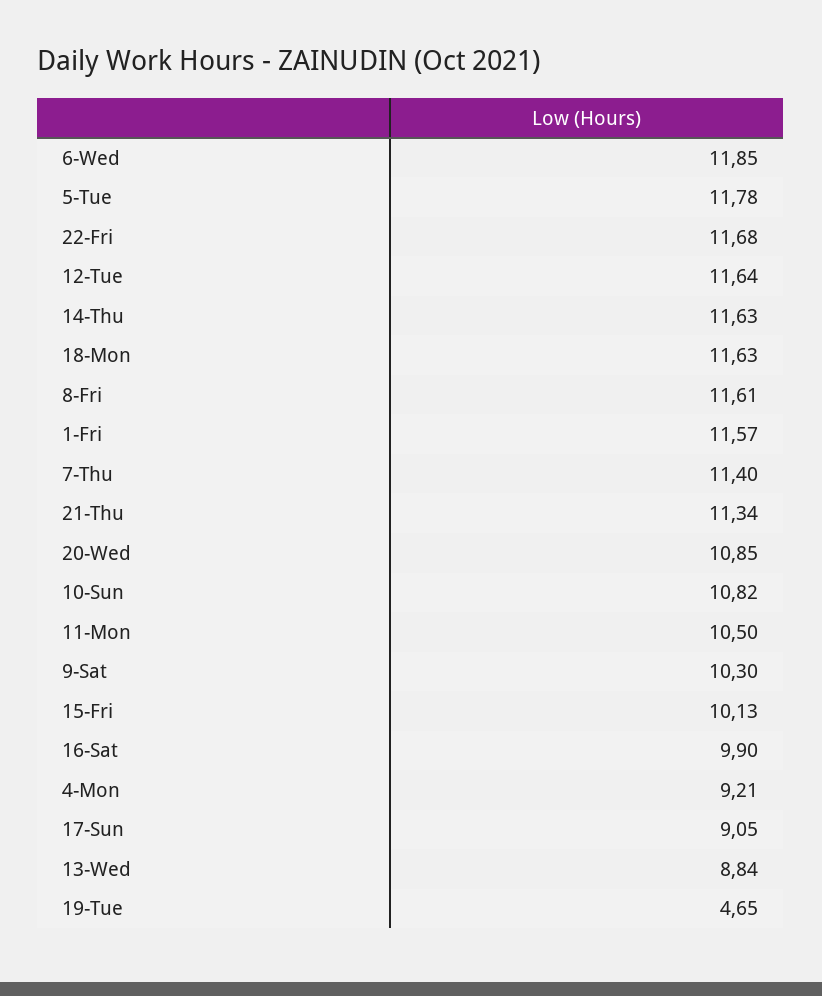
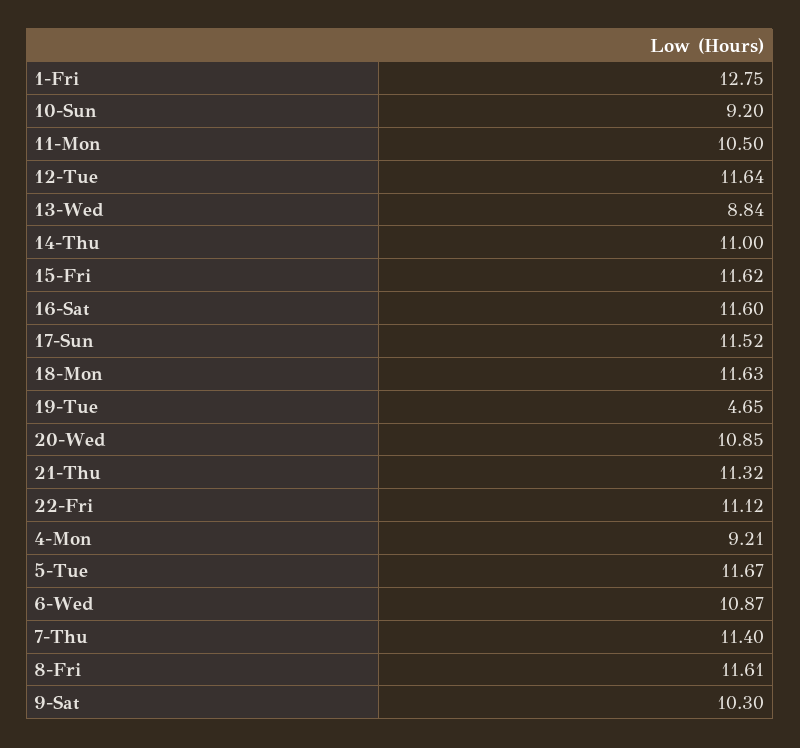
  {
-   "6-Wed": 11.85,
+   "6-Wed": 10.87,
-   "5-Tue": 11.78,
+   "5-Tue": 11.67,
-   "22-Fri": 11.68,
+   "22-Fri": 11.12,
    "12-Tue": 11.64,
-   "14-Thu": 11.63,
+   "14-Thu": 11,
    "18-Mon": 11.63,
    "8-Fri": 11.61,
-   "1-Fri": 11.57,
+   "1-Fri": 12.75,
    "7-Thu": 11.4,
-   "21-Thu": 11.34,
+   "21-Thu": 11.32,
    "20-Wed": 10.85,
-   "10-Sun": 10.82,
+   "10-Sun": 9.2,
    "11-Mon": 10.5,
    "9-Sat": 10.3,
-   "15-Fri": 10.13,
+   "15-Fri": 11.62,
-   "16-Sat": 9.9,
+   "16-Sat": 11.6,
    "4-Mon": 9.21,
-   "17-Sun": 9.05,
+   "17-Sun": 11.52,
    "13-Wed": 8.84,
    "19-Tue": 4.65
  }

